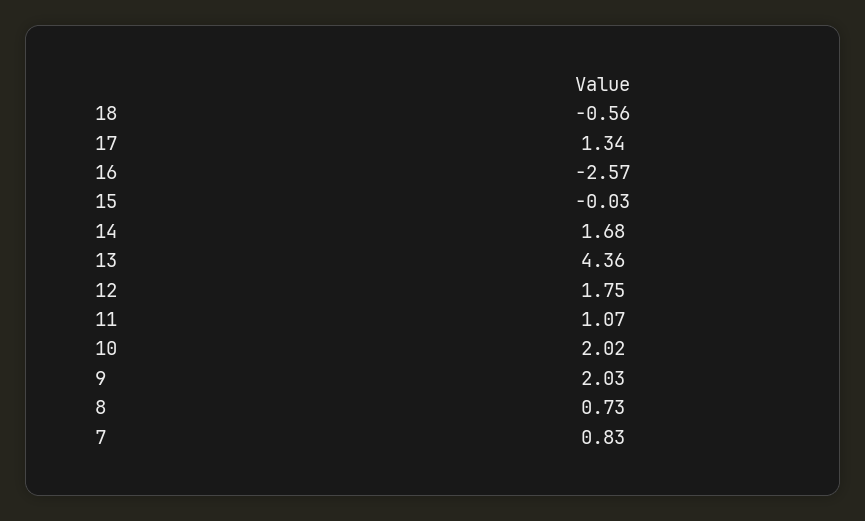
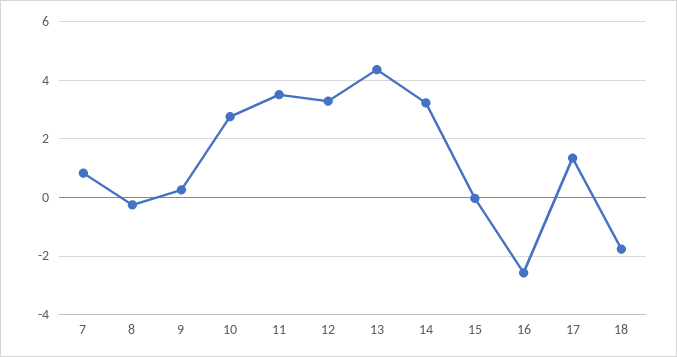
  {
-   "18": -0.56,
+   "18": -1.75,
    "17": 1.34,
    "16": -2.57,
    "15": -0.03,
-   "14": 1.68,
+   "14": 3.25,
    "13": 4.36,
-   "12": 1.75,
+   "12": 3.25,
-   "11": 1.07,
+   "11": 3.5,
-   "10": 2.02,
+   "10": 2.75,
-   "9": 2.03,
+   "9": 0.25,
-   "8": 0.73,
+   "8": -0.25,
    "7": 0.83
  }

